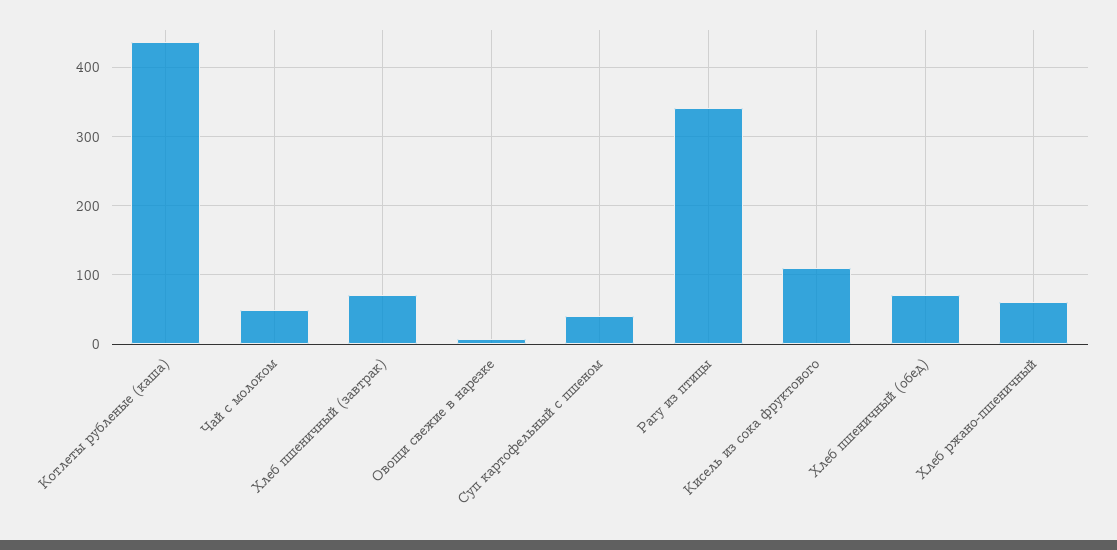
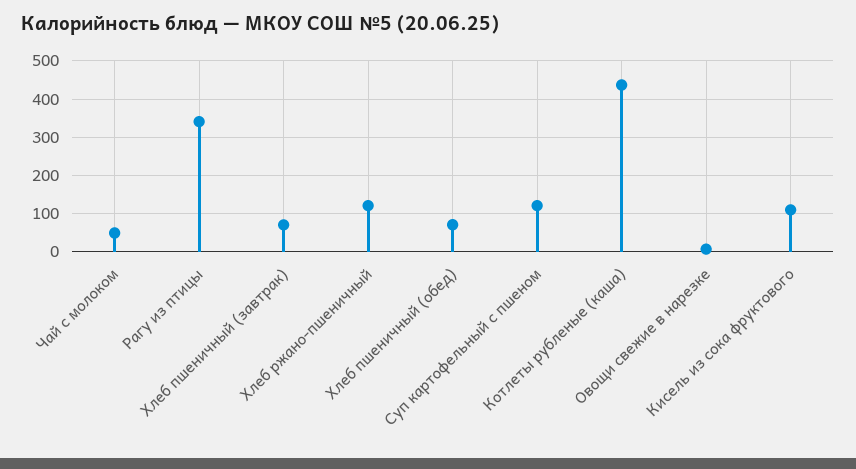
  {
    "Котлеты рубленые (каша)": 440,
    "Чай с молоком": 50,
    "Хлеб пшеничный (завтрак)": 70,
    "Овощи свежие в нарезке": 10,
-   "Суп картофельный с пшеном": 40,
+   "Суп картофельный с пшеном": 120,
    "Рагу из птицы": 340,
    "Кисель из сока фруктового": 110,
    "Хлеб пшеничный (обед)": 70,
-   "Хлеб ржано-пшеничный": 60
+   "Хлеб ржано-пшеничный": 120
  }

